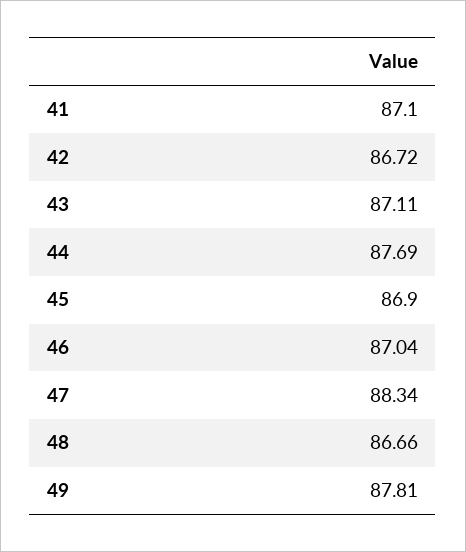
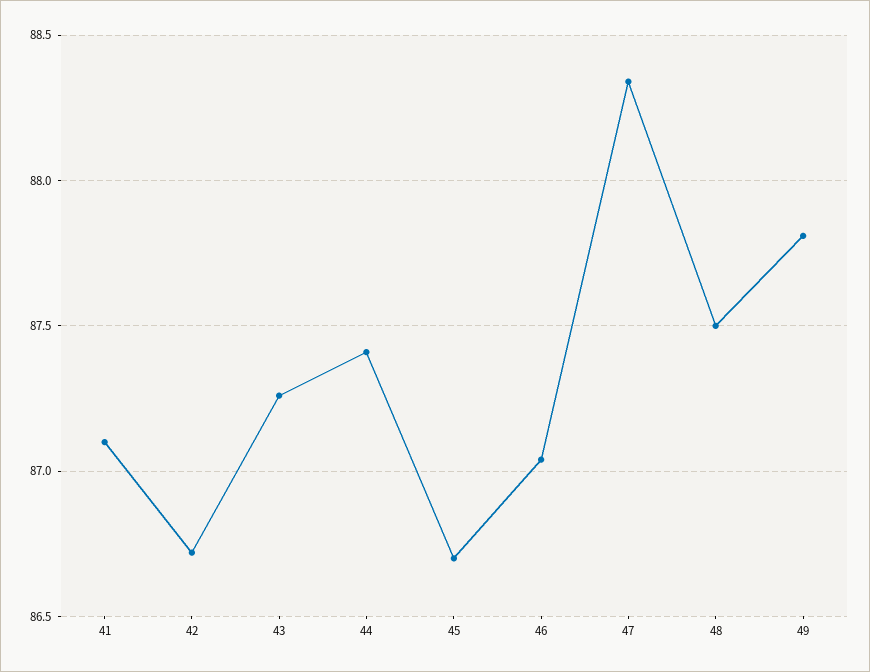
  {
    "41": 87.1,
    "42": 86.72,
-   "43": 87.11,
+   "43": 87.25,
-   "44": 87.69,
+   "44": 87.4,
-   "45": 86.9,
+   "45": 86.7,
    "46": 87.04,
    "47": 88.34,
-   "48": 86.66,
+   "48": 87.5,
    "49": 87.81
  }

